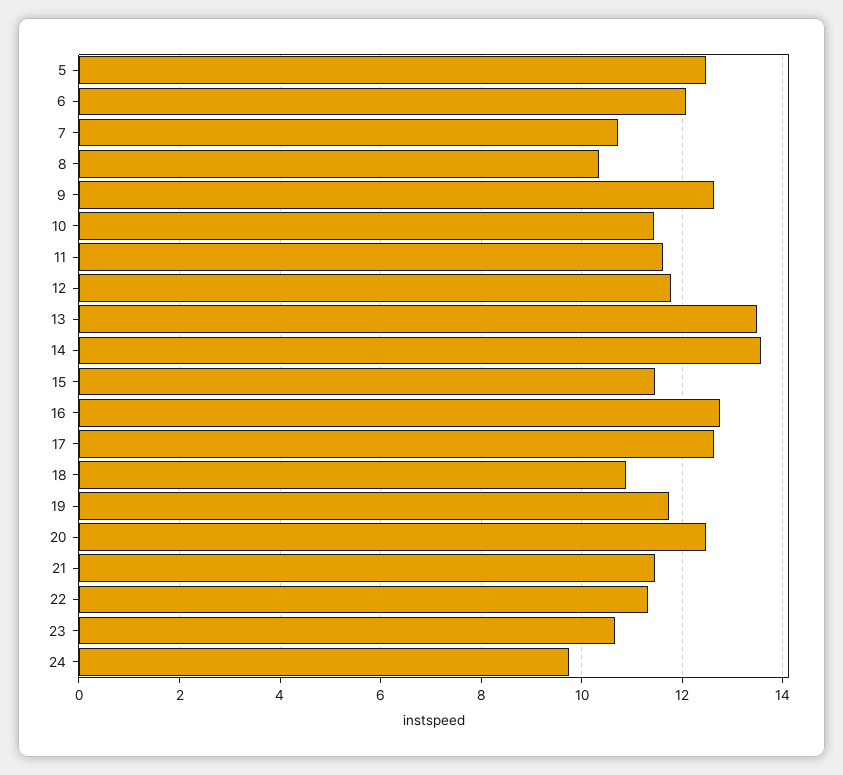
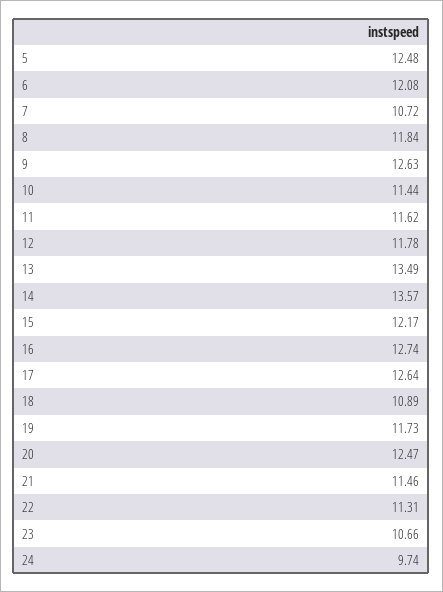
  {
    "5": 12.48,
    "6": 12.08,
    "7": 10.72,
-   "8": 10.4,
+   "8": 11.84,
    "9": 12.63,
    "10": 11.44,
    "11": 11.62,
    "12": 11.78,
    "13": 13.49,
    "14": 13.57,
-   "15": 11.4,
+   "15": 12.17,
    "16": 12.74,
    "17": 12.64,
    "18": 10.89,
    "19": 11.73,
    "20": 12.47,
    "21": 11.46,
    "22": 11.31,
    "23": 10.66,
    "24": 9.74
  }

